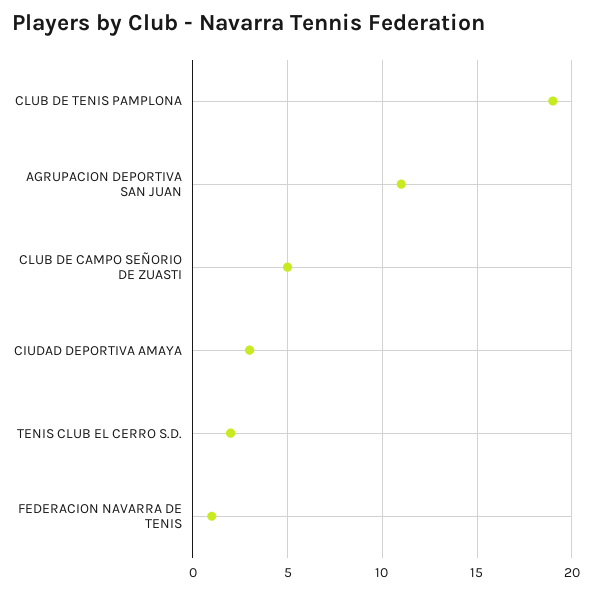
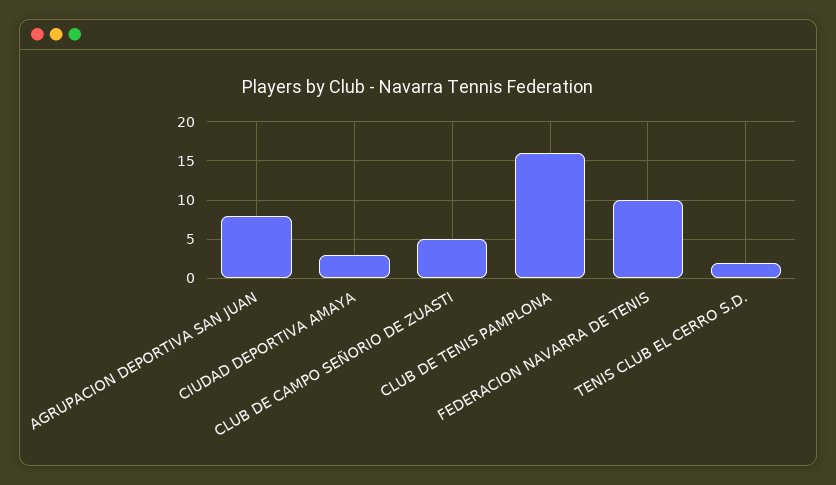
  {
-   "CLUB DE TENIS PAMPLONA": 19,
+   "CLUB DE TENIS PAMPLONA": 16,
-   "AGRUPACION DEPORTIVA SAN JUAN": 11,
+   "AGRUPACION DEPORTIVA SAN JUAN": 8,
    "CLUB DE CAMPO SEÑORIO DE ZUASTI": 5,
    "CIUDAD DEPORTIVA AMAYA": 3,
    "TENIS CLUB EL CERRO S.D.": 2,
-   "FEDERACION NAVARRA DE TENIS": 1
+   "FEDERACION NAVARRA DE TENIS": 10
  }

